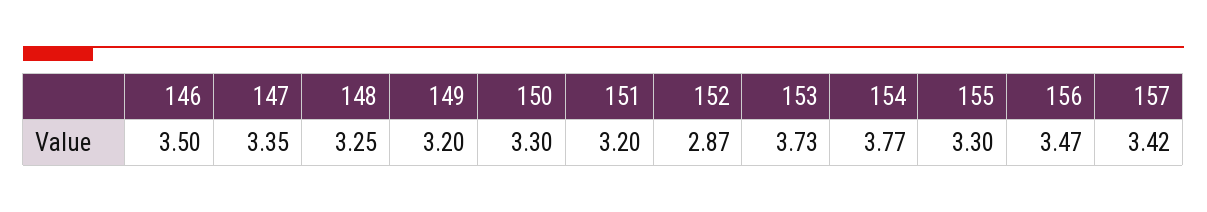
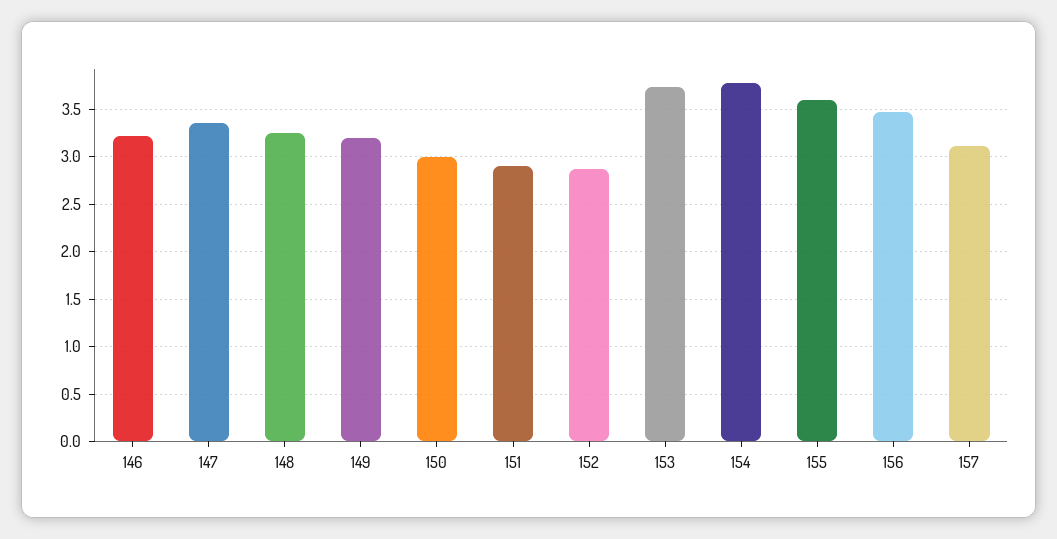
  {
-   "146": 3.5,
+   "146": 3.2,
    "147": 3.35,
    "148": 3.25,
    "149": 3.2,
-   "150": 3.3,
+   "150": 3,
-   "151": 3.2,
+   "151": 2.9,
    "152": 2.87,
    "153": 3.73,
    "154": 3.77,
-   "155": 3.3,
+   "155": 3.6,
    "156": 3.47,
-   "157": 3.42
+   "157": 3.1
  }

